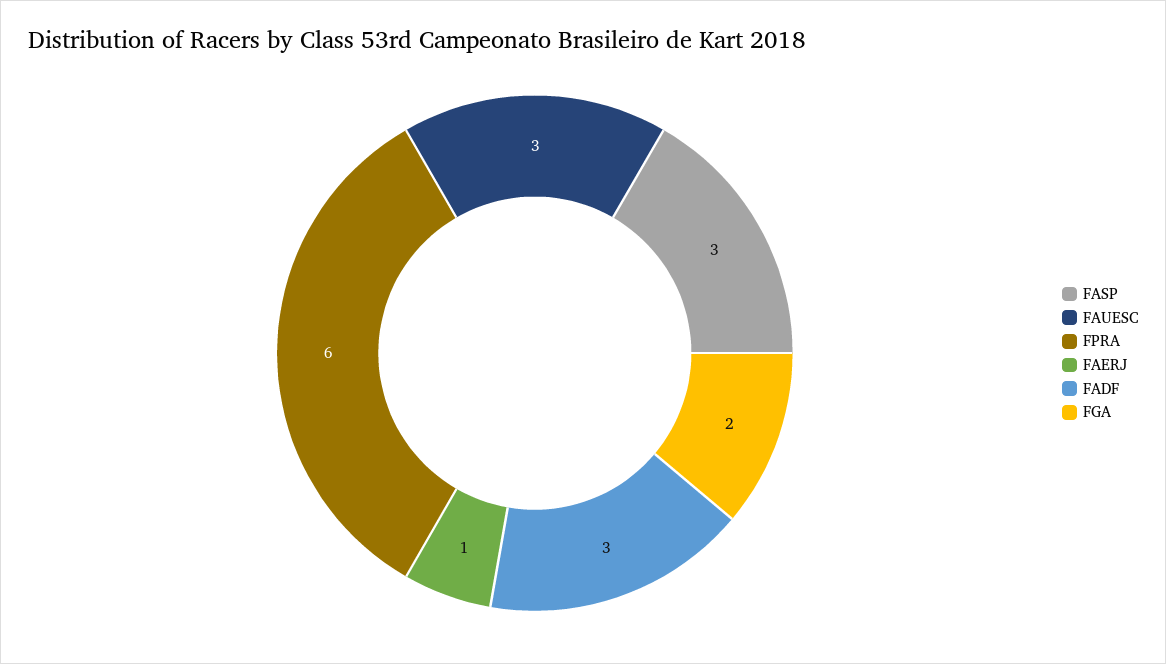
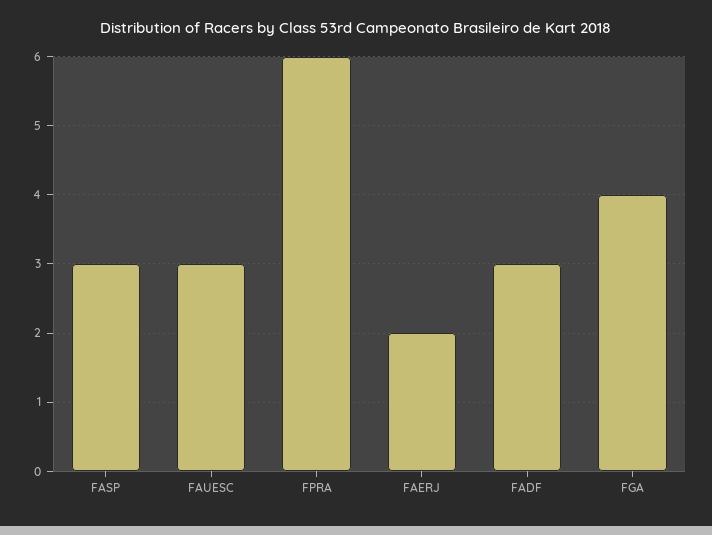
  {
    "FASP": 3,
    "FAUESC": 3,
    "FPRA": 6,
-   "FAERJ": 1,
+   "FAERJ": 2,
    "FADF": 3,
-   "FGA": 2
+   "FGA": 4
  }

